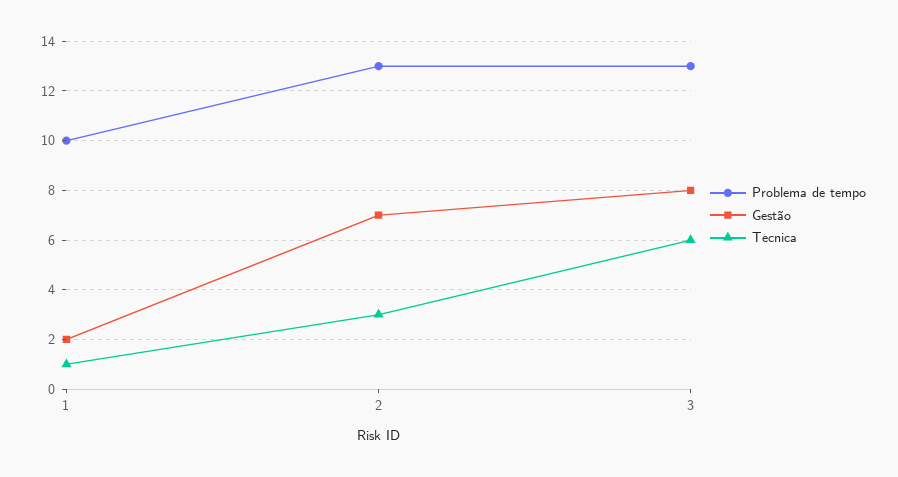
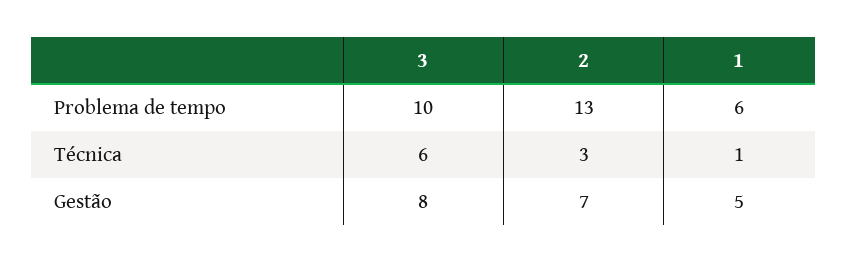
  {
    "Problema de tempo": {
-     "1": 10,
+     "1": 6,
      "2": 13,
-     "3": 13
+     "3": 10
    },
    "Gestão": {
-     "1": 2,
+     "1": 5,
      "2": 7,
      "3": 8
    },
    "Técnica": {
      "1": 1,
      "2": 3,
      "3": 6
    }
  }

